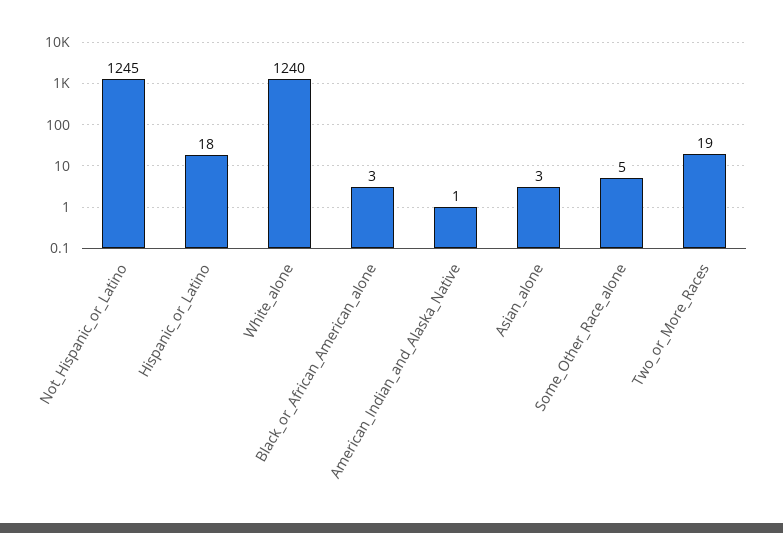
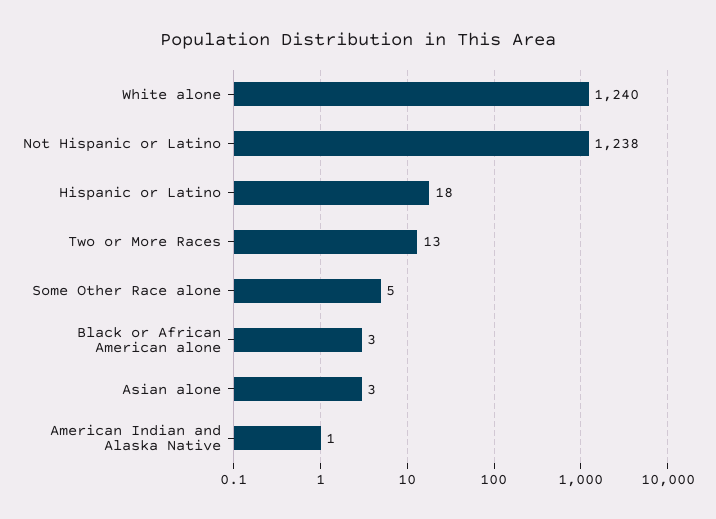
  {
-   "Not_Hispanic_or_Latino": 1245,
+   "Not_Hispanic_or_Latino": 1238,
    "Hispanic_or_Latino": 18,
    "White_alone": 1240,
    "Black_or_African_American_alone": 3,
    "American_Indian_and_Alaska_Native": 1,
    "Asian_alone": 3,
    "Some_Other_Race_alone": 5,
-   "Two_or_More_Races": 19
+   "Two_or_More_Races": 13
  }

